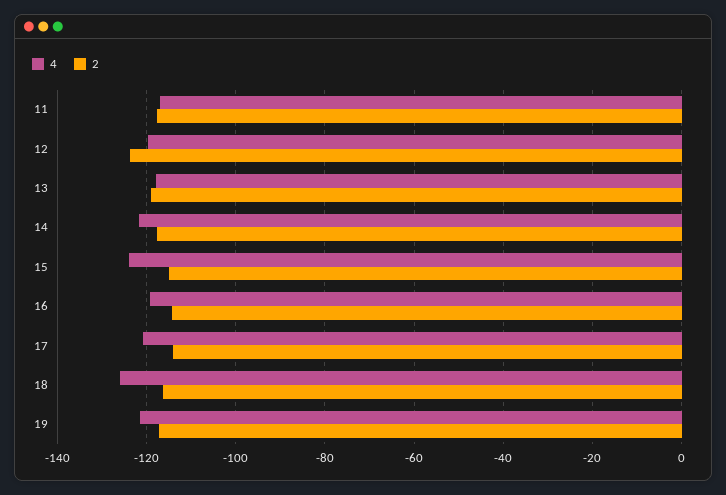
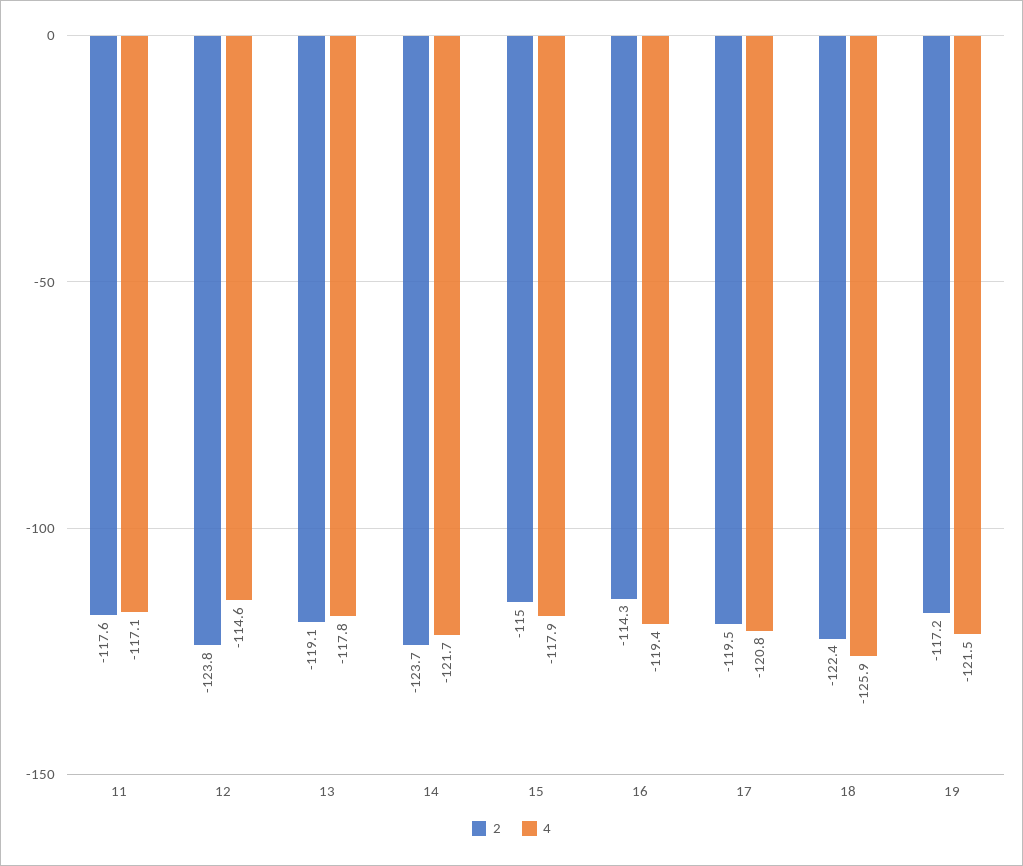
  {
    "4": {
      "11": -117.1,
-     "12": -120,
+     "12": -114.6,
      "13": -117.8,
      "14": -121.7,
-     "15": -124,
+     "15": -117.9,
      "16": -119.4,
      "17": -120.8,
      "18": -125.9,
      "19": -121.5
    },
    "2": {
      "11": -117.6,
      "12": -123.8,
      "13": -119.1,
-     "14": -118,
+     "14": -123.7,
      "15": -115,
      "16": -114.3,
-     "17": -114,
+     "17": -119.5,
-     "18": -116,
+     "18": -122.4,
      "19": -117.2
    }
  }

